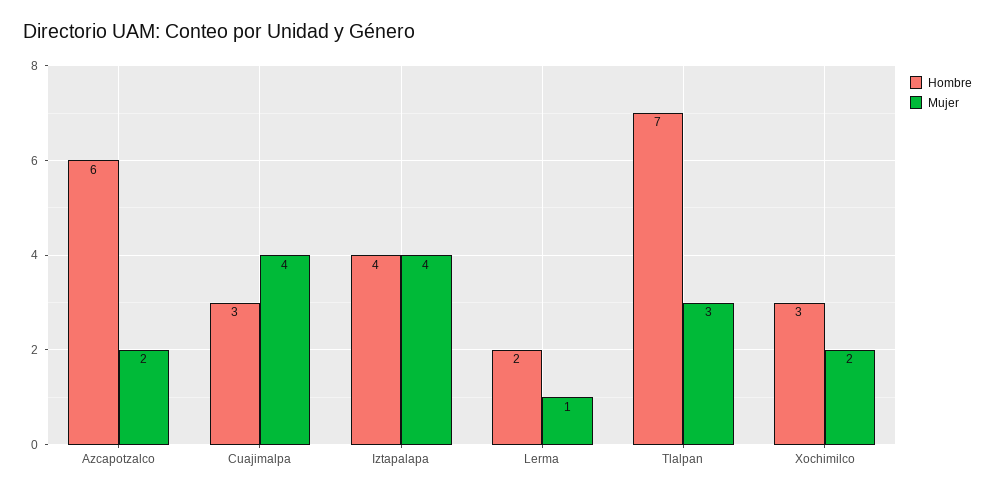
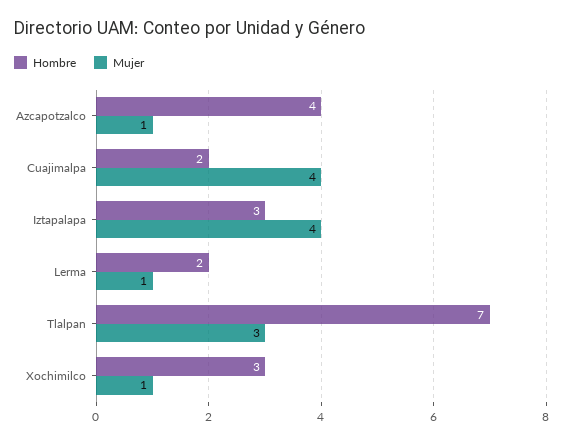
  {
    "Hombre": {
-     "Azcapotzalco": 6,
+     "Azcapotzalco": 4,
-     "Cuajimalpa": 3,
+     "Cuajimalpa": 2,
-     "Iztapalapa": 4,
+     "Iztapalapa": 3,
      "Lerma": 2,
      "Tlalpan": 7,
      "Xochimilco": 3
    },
    "Mujer": {
-     "Azcapotzalco": 2,
+     "Azcapotzalco": 1,
      "Cuajimalpa": 4,
      "Iztapalapa": 4,
      "Lerma": 1,
      "Tlalpan": 3,
-     "Xochimilco": 2
+     "Xochimilco": 1
    }
  }

